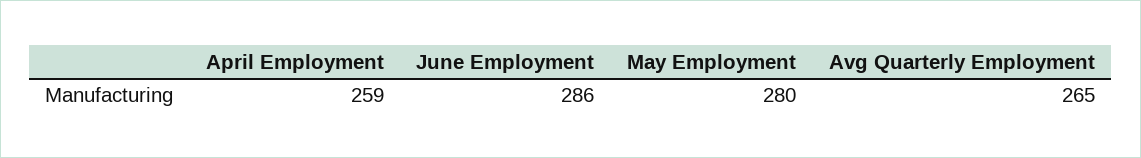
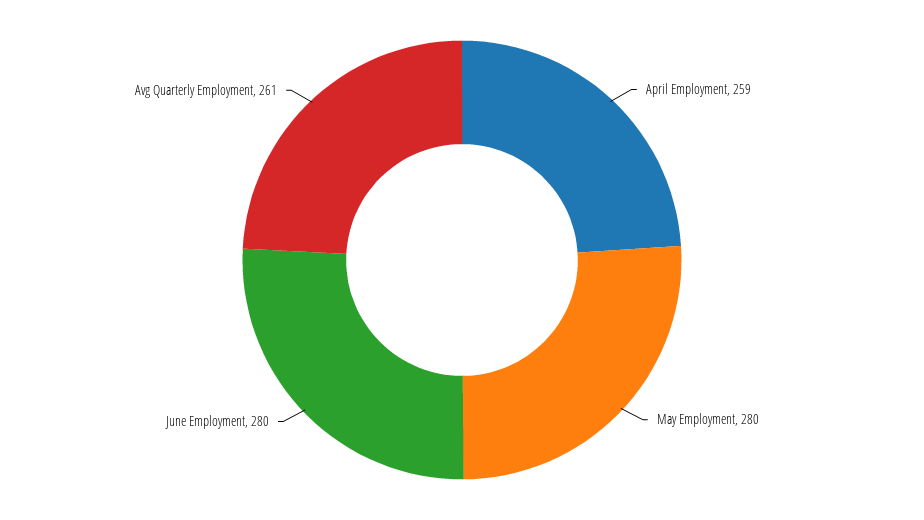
  {
    "April Employment": 259,
-   "June Employment": 286,
+   "June Employment": 280,
    "May Employment": 280,
-   "Avg Quarterly Employment": 265
+   "Avg Quarterly Employment": 261
  }

